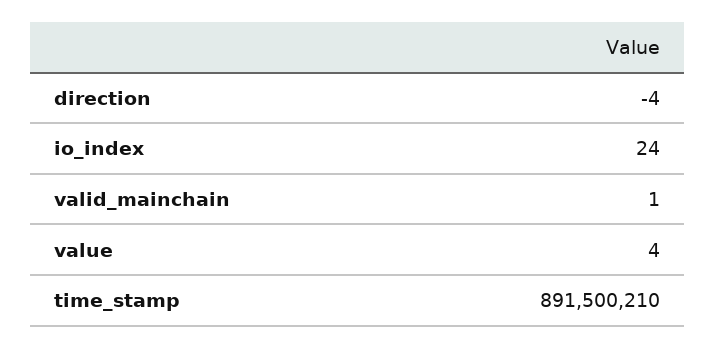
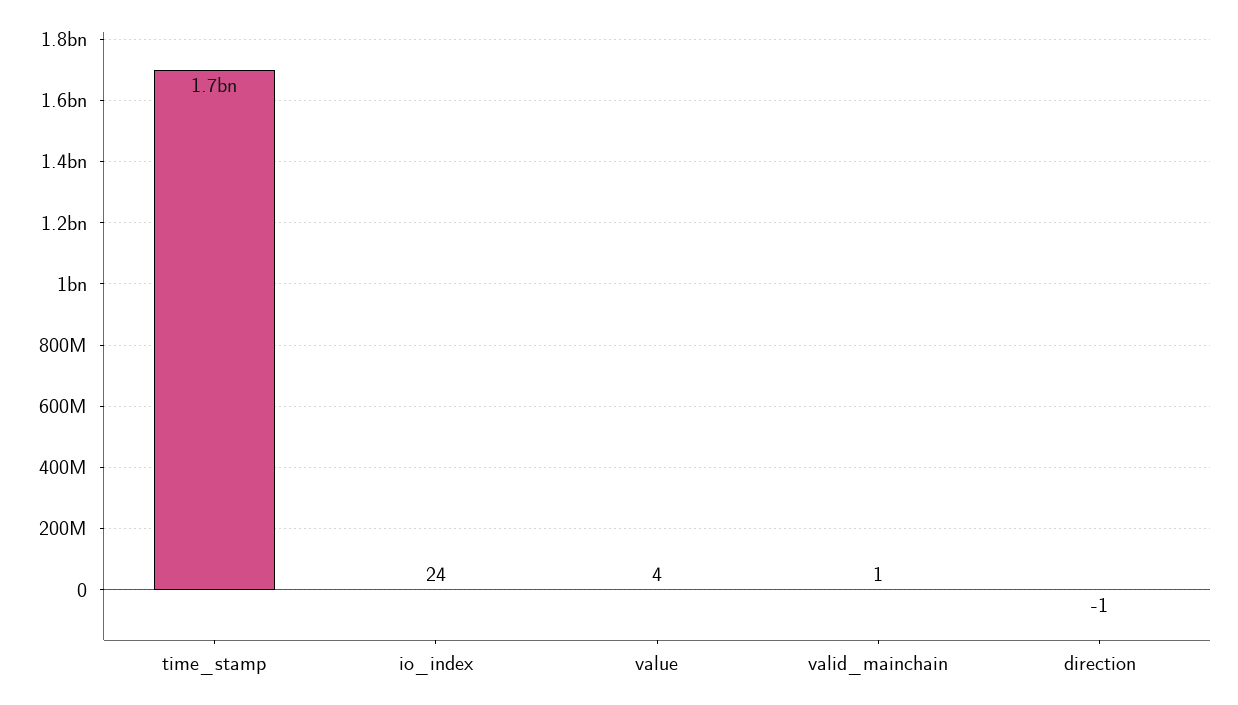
  {
-   "direction": -4,
+   "direction": -1,
    "io_index": 24,
    "valid_mainchain": 1,
    "value": 4,
-   "time_stamp": 891500210
+   "time_stamp": 1700000000
  }

